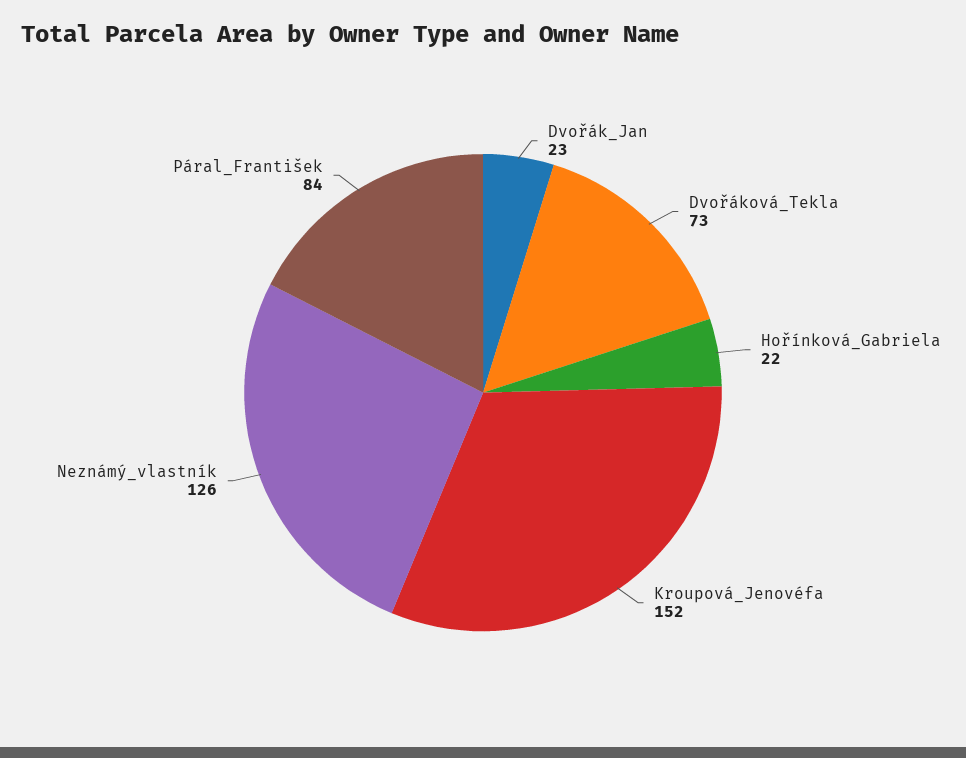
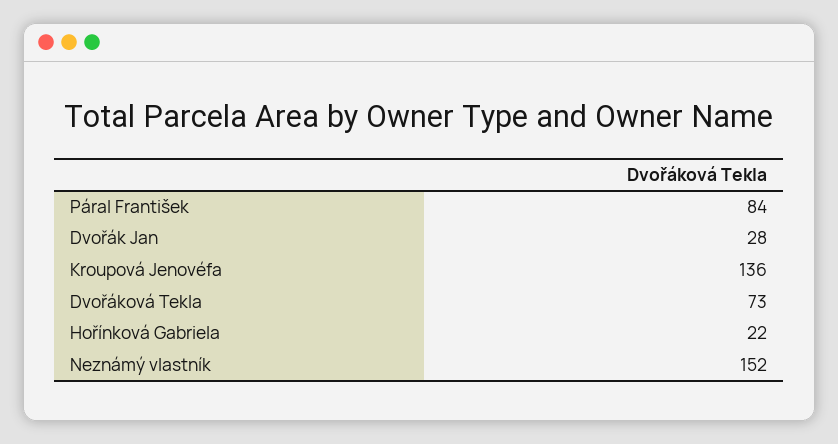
  {
-   "Dvořák_Jan": 23,
+   "Dvořák_Jan": 28,
    "Dvořáková_Tekla": 73,
    "Hořínková_Gabriela": 22,
-   "Kroupová_Jenovéfa": 152,
+   "Kroupová_Jenovéfa": 136,
-   "Neznámý_vlastník": 126,
+   "Neznámý_vlastník": 152,
    "Páral_František": 84
  }

